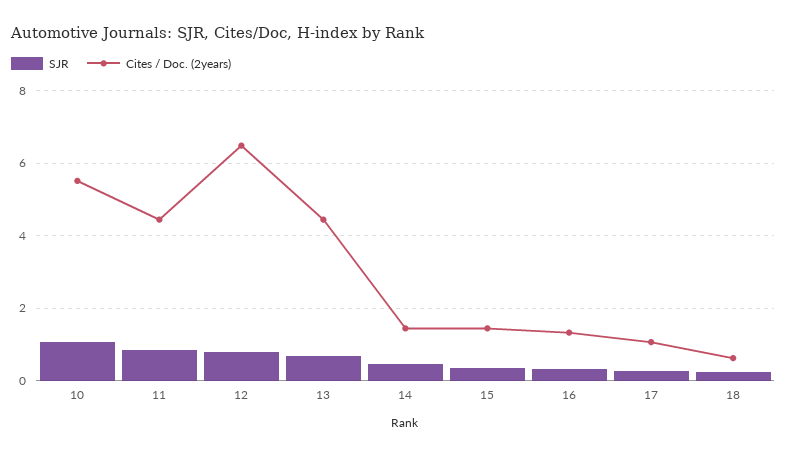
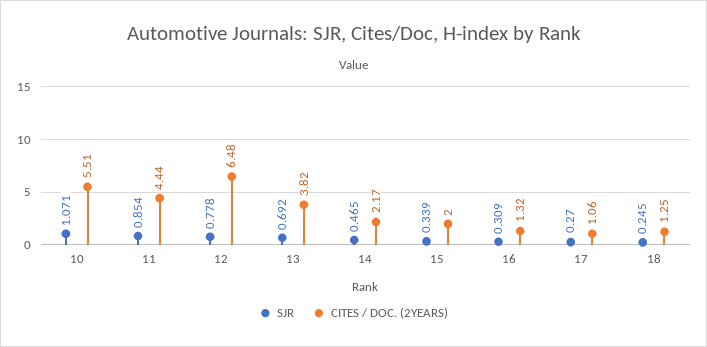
  {
    "SJR": {
      "10": 1.071,
      "11": 0.854,
      "12": 0.778,
      "13": 0.692,
      "14": 0.465,
      "15": 0.339,
      "16": 0.309,
      "17": 0.27,
      "18": 0.245
    },
    "Cites / Doc. (2years)": {
      "10": 5.51,
      "11": 4.44,
      "12": 6.48,
-     "13": 4.4,
+     "13": 3.82,
-     "14": 1.4,
+     "14": 2.17,
-     "15": 1.4,
+     "15": 2,
      "16": 1.32,
      "17": 1.06,
-     "18": 0.6
+     "18": 1.25
    }
  }

